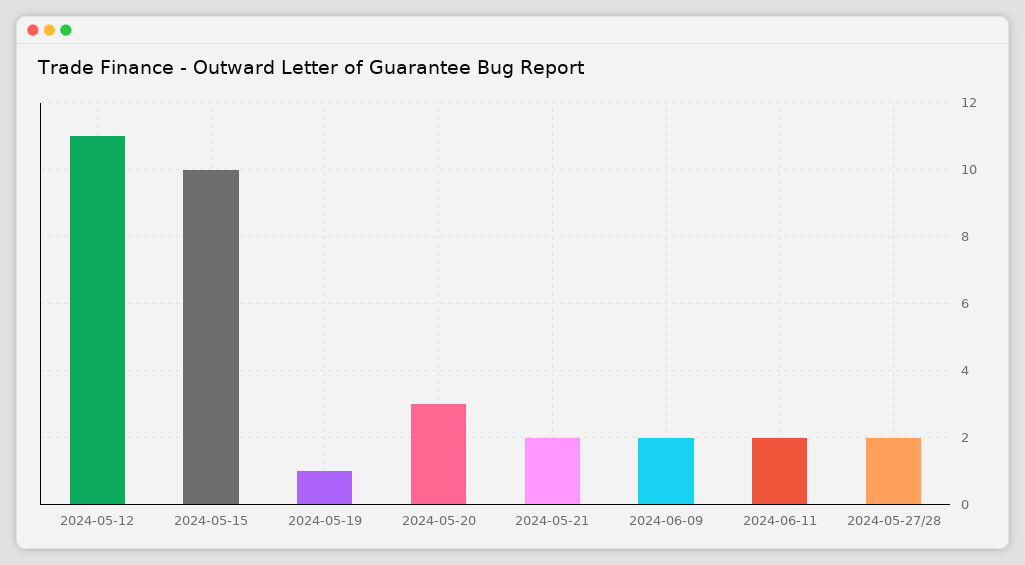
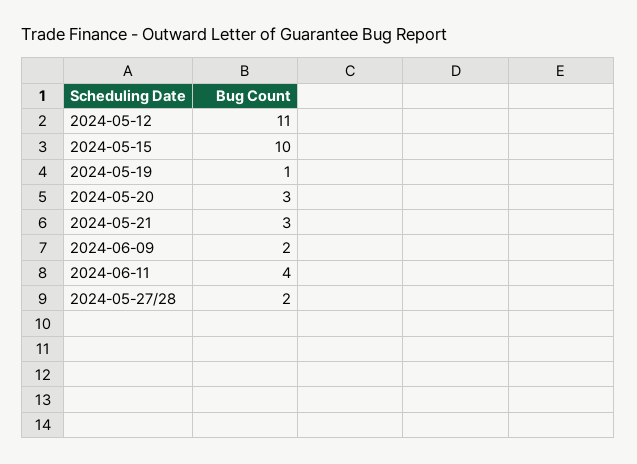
  {
    "2024-05-12": 11,
    "2024-05-15": 10,
    "2024-05-19": 1,
    "2024-05-20": 3,
-   "2024-05-21": 2,
+   "2024-05-21": 3,
    "2024-06-09": 2,
-   "2024-06-11": 2,
+   "2024-06-11": 4,
    "2024-05-27/28": 2
  }

